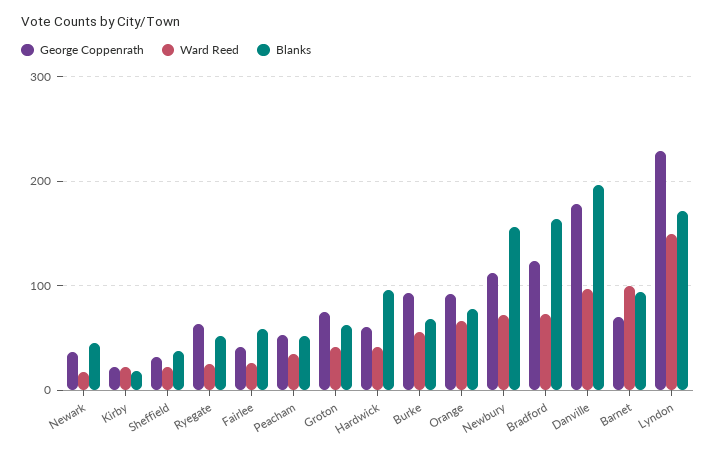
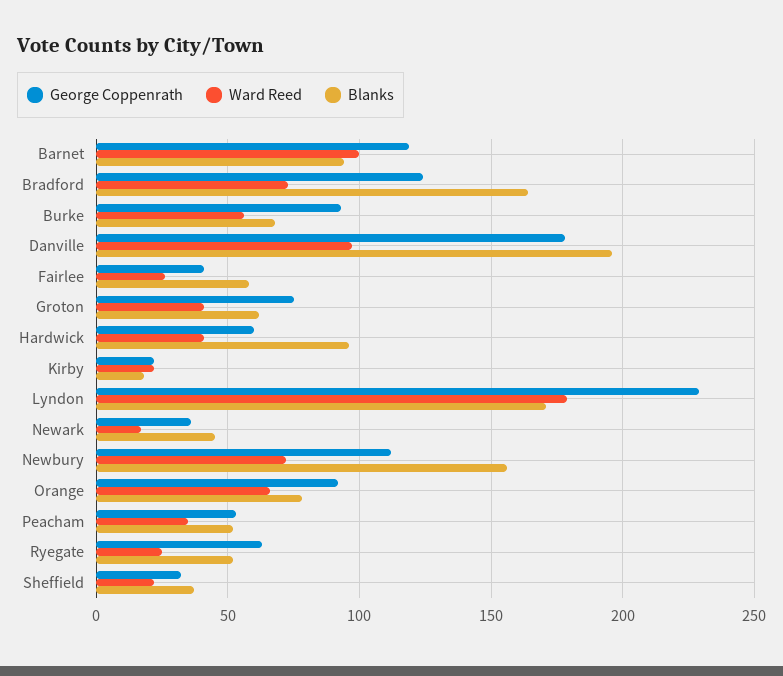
  {
    "George Coppenrath": {
      "Newark": 35,
      "Kirby": 20,
      "Sheffield": 30,
      "Ryegate": 65,
      "Fairlee": 40,
      "Peacham": 55,
      "Groton": 75,
      "Hardwick": 60,
      "Burke": 95,
      "Orange": 90,
      "Newbury": 110,
      "Bradford": 125,
      "Danville": 180,
-     "Barnet": 70,
+     "Barnet": 120,
      "Lyndon": 230
    },
    "Ward Reed": {
      "Newark": 15,
      "Kirby": 20,
      "Sheffield": 20,
      "Ryegate": 25,
      "Fairlee": 25,
      "Peacham": 35,
      "Groton": 40,
      "Hardwick": 40,
      "Burke": 55,
      "Orange": 65,
      "Newbury": 70,
      "Bradford": 75,
      "Danville": 95,
      "Barnet": 100,
-     "Lyndon": 150
+     "Lyndon": 180
    },
    "Blanks": {
      "Newark": 45,
      "Kirby": 20,
      "Sheffield": 35,
      "Ryegate": 50,
      "Fairlee": 60,
      "Peacham": 50,
      "Groton": 60,
      "Hardwick": 95,
      "Burke": 70,
      "Orange": 80,
      "Newbury": 155,
      "Bradford": 165,
      "Danville": 195,
      "Barnet": 95,
      "Lyndon": 170
    }
  }

